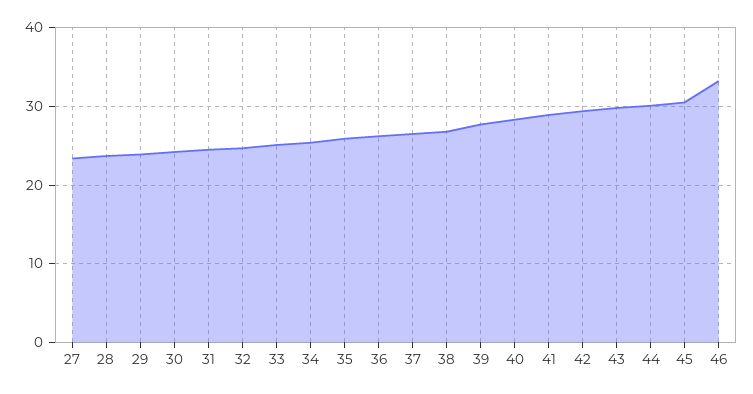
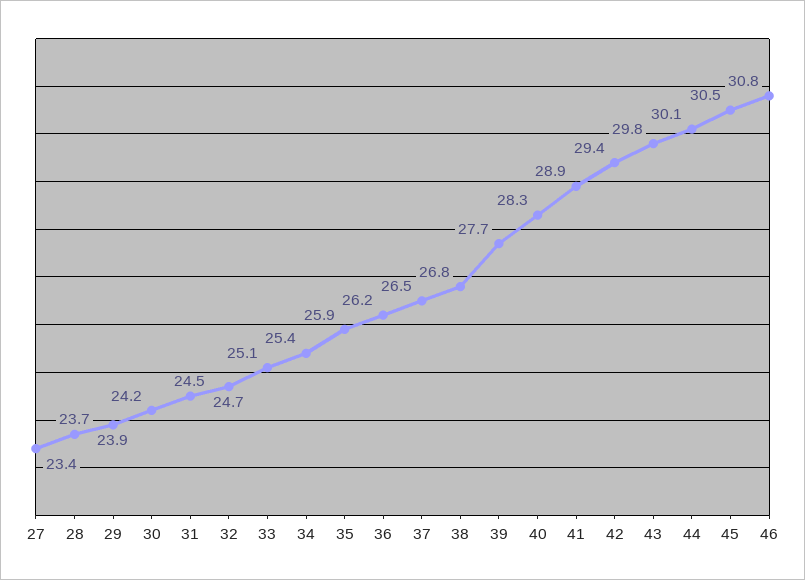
  {
    "27": 23.4,
    "28": 23.7,
    "29": 23.9,
    "30": 24.2,
    "31": 24.5,
    "32": 24.7,
    "33": 25.1,
    "34": 25.4,
    "35": 25.9,
    "36": 26.2,
    "37": 26.5,
    "38": 26.8,
    "39": 27.7,
    "40": 28.3,
    "41": 28.9,
    "42": 29.4,
    "43": 29.8,
    "44": 30.1,
    "45": 30.5,
-   "46": 33
+   "46": 30.8
  }

